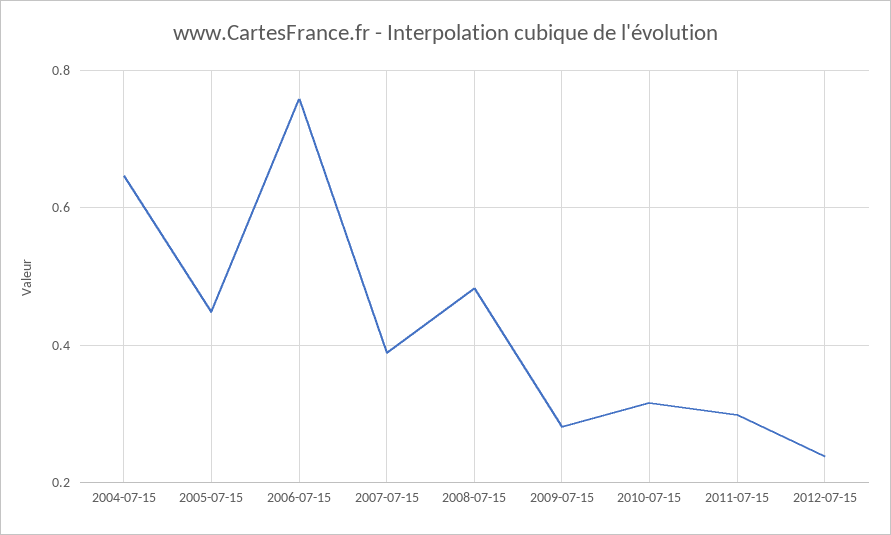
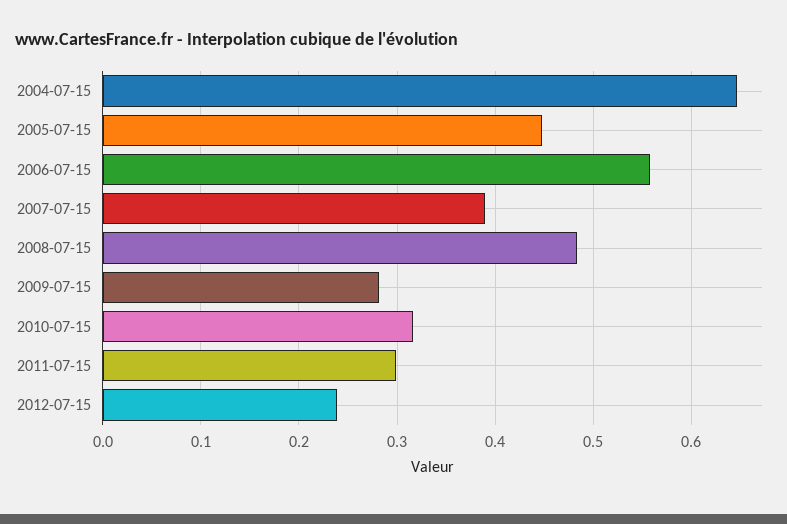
  {
    "2004-07-15": 0.65,
    "2005-07-15": 0.45,
-   "2006-07-15": 0.76,
+   "2006-07-15": 0.56,
    "2007-07-15": 0.39,
    "2008-07-15": 0.48,
    "2009-07-15": 0.28,
    "2010-07-15": 0.32,
    "2011-07-15": 0.3,
    "2012-07-15": 0.24
  }

